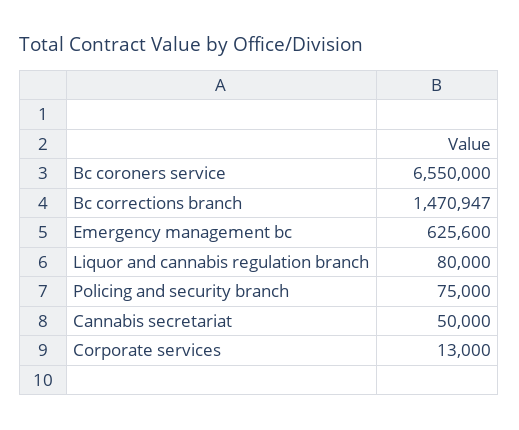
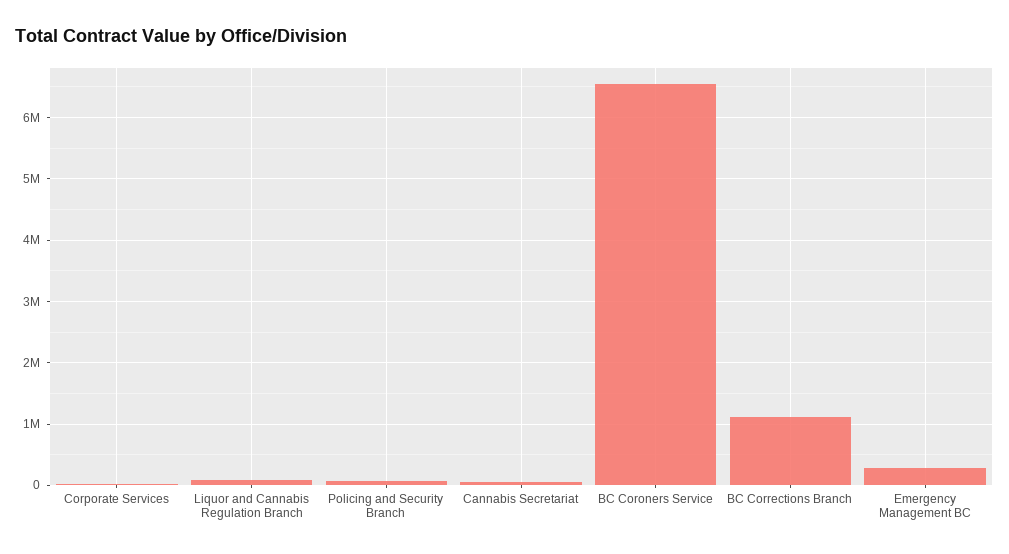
  {
    "Bc coroners service": 6550000,
-   "Bc corrections branch": 1470947,
+   "Bc corrections branch": 1100000,
-   "Emergency management bc": 625600,
+   "Emergency management bc": 300000,
    "Liquor and cannabis regulation branch": 80000,
    "Policing and security branch": 75000,
    "Cannabis secretariat": 50000,
    "Corporate services": 13000
  }

